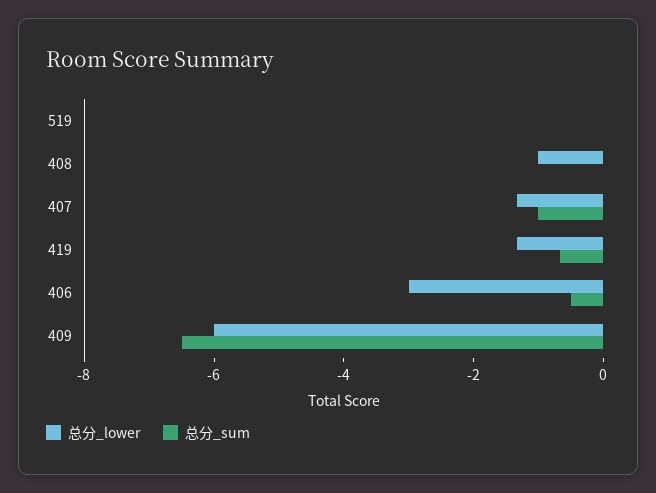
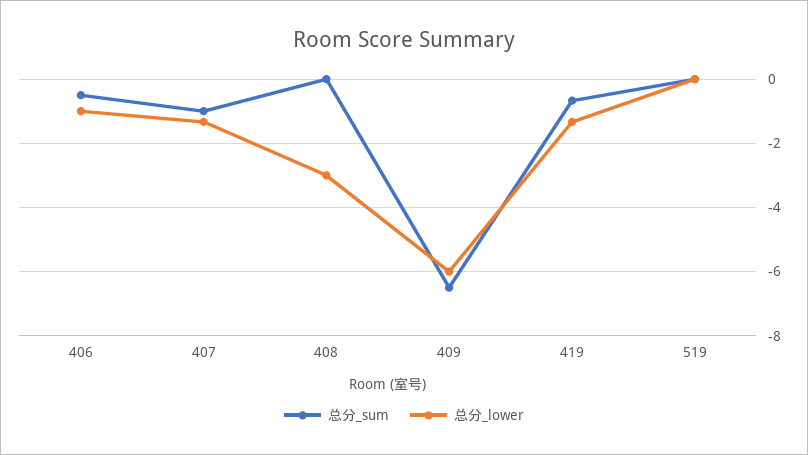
  {
    "总分_lower": {
      "519": 0,
-     "408": -1,
+     "408": -3,
      "407": -1.4,
      "419": -1.4,
-     "406": -3,
+     "406": -1,
      "409": -6
    },
    "总分_sum": {
      "519": 0,
      "408": 0,
      "407": -1,
      "419": -0.6,
      "406": -0.6,
      "409": -6.6
    }
  }

